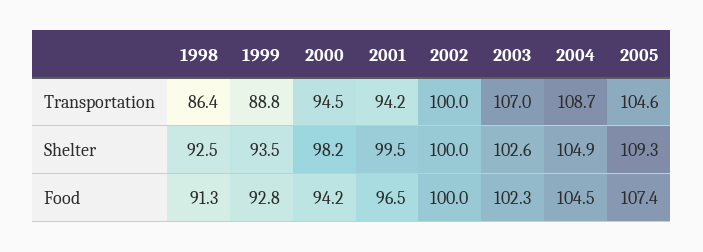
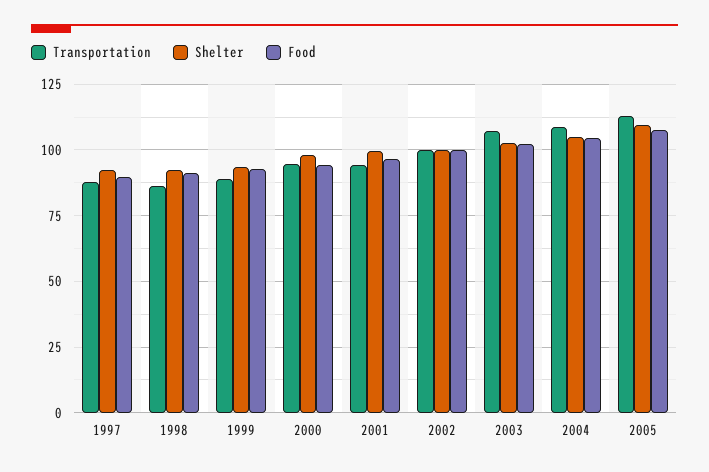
  {
    "Transportation": {
      "1998": 86.4,
      "1999": 88.8,
      "2000": 94.5,
      "2001": 94.2,
      "2002": 100,
      "2003": 107,
      "2004": 108.7,
-     "2005": 104.6
+     "2005": 112.5,
+     "1997": 87.5
    },
    "Shelter": {
      "1998": 92.5,
      "1999": 93.5,
      "2000": 98.2,
      "2001": 99.5,
      "2002": 100,
      "2003": 102.6,
      "2004": 104.9,
-     "2005": 109.3
+     "2005": 109.3,
+     "1997": 92.5
    },
    "Food": {
      "1998": 91.3,
      "1999": 92.8,
      "2000": 94.2,
      "2001": 96.5,
      "2002": 100,
      "2003": 102.3,
      "2004": 104.5,
-     "2005": 107.4
+     "2005": 107.4,
+     "1997": 90
    }
  }

